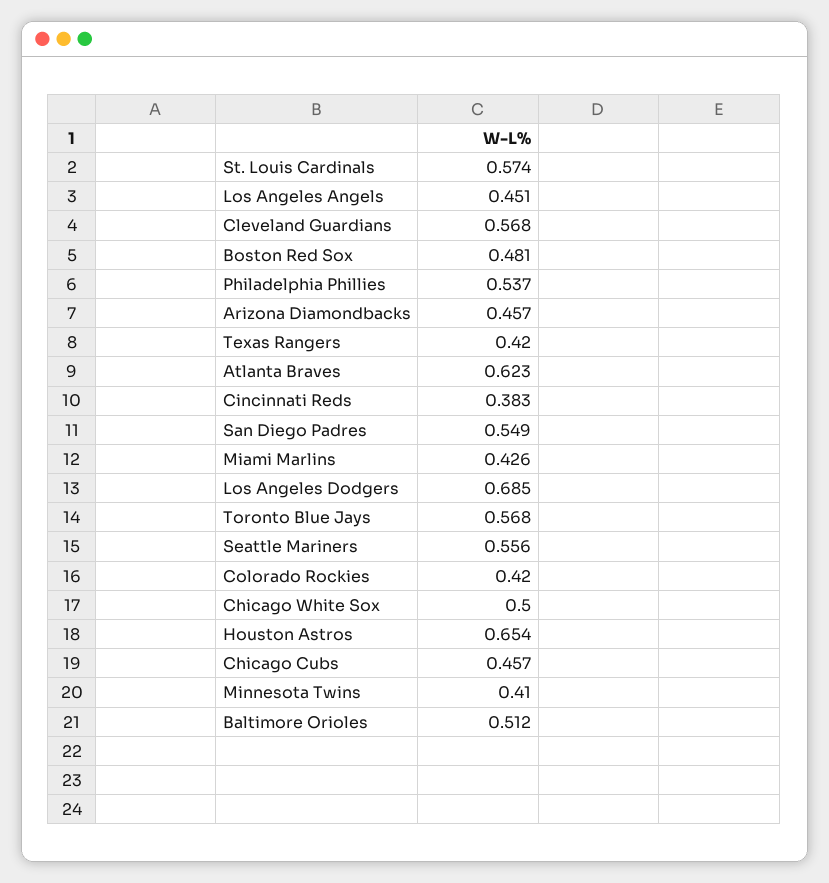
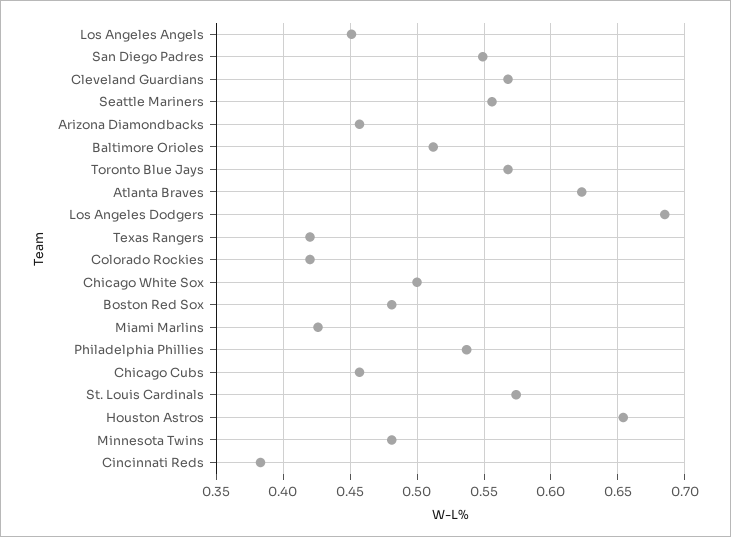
  {
    "St. Louis Cardinals": 0.574,
    "Los Angeles Angels": 0.451,
    "Cleveland Guardians": 0.568,
    "Boston Red Sox": 0.481,
    "Philadelphia Phillies": 0.537,
    "Arizona Diamondbacks": 0.457,
    "Texas Rangers": 0.42,
    "Atlanta Braves": 0.623,
    "Cincinnati Reds": 0.383,
    "San Diego Padres": 0.549,
    "Miami Marlins": 0.426,
    "Los Angeles Dodgers": 0.685,
    "Toronto Blue Jays": 0.568,
    "Seattle Mariners": 0.556,
    "Colorado Rockies": 0.42,
    "Chicago White Sox": 0.5,
    "Houston Astros": 0.654,
    "Chicago Cubs": 0.457,
-   "Minnesota Twins": 0.41,
+   "Minnesota Twins": 0.48,
    "Baltimore Orioles": 0.512
  }

